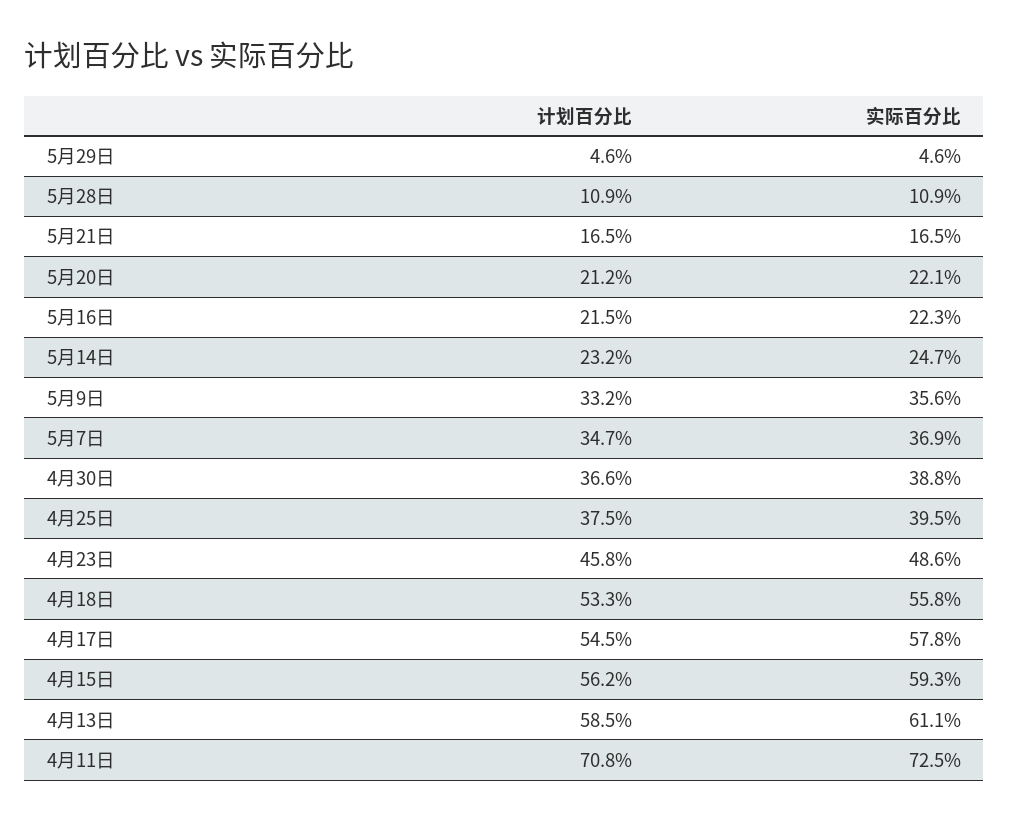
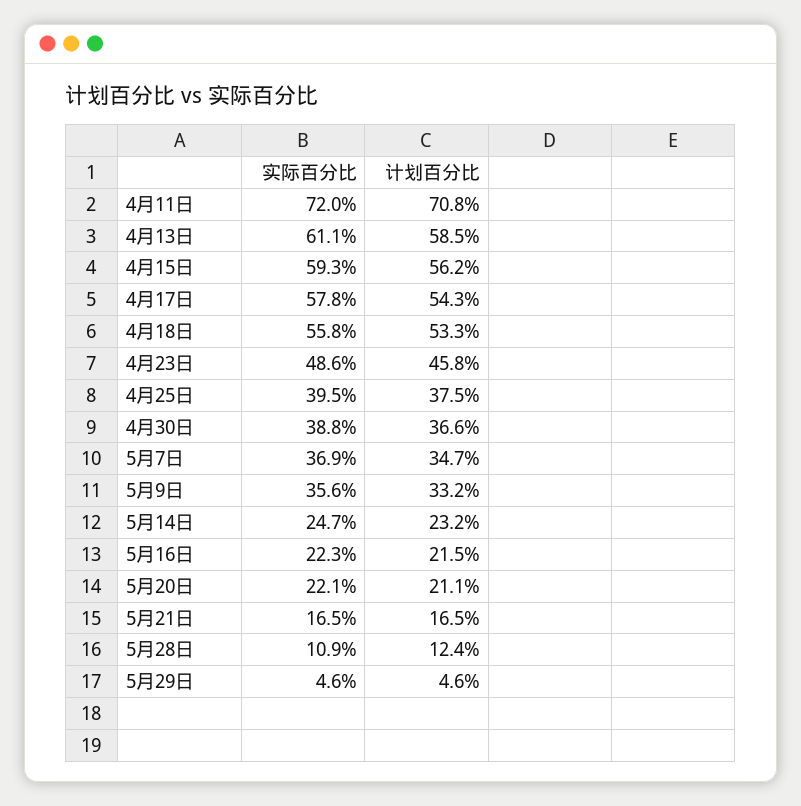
  {
    "计划百分比": {
      "5月29日": 4.6,
-     "5月28日": 10.9,
+     "5月28日": 12.4,
      "5月21日": 16.5,
-     "5月20日": 21.2,
+     "5月20日": 21.1,
      "5月16日": 21.5,
      "5月14日": 23.2,
      "5月9日": 33.2,
      "5月7日": 34.7,
      "4月30日": 36.6,
      "4月25日": 37.5,
      "4月23日": 45.8,
      "4月18日": 53.3,
-     "4月17日": 54.5,
+     "4月17日": 54.3,
      "4月15日": 56.2,
      "4月13日": 58.5,
      "4月11日": 70.8
    },
    "实际百分比": {
      "5月29日": 4.6,
      "5月28日": 10.9,
      "5月21日": 16.5,
      "5月20日": 22.1,
      "5月16日": 22.3,
      "5月14日": 24.7,
      "5月9日": 35.6,
      "5月7日": 36.9,
      "4月30日": 38.8,
      "4月25日": 39.5,
      "4月23日": 48.6,
      "4月18日": 55.8,
      "4月17日": 57.8,
      "4月15日": 59.3,
      "4月13日": 61.1,
-     "4月11日": 72.5
+     "4月11日": 72
    }
  }

